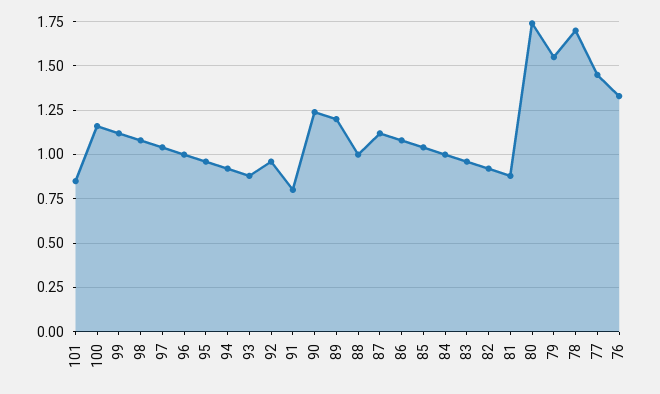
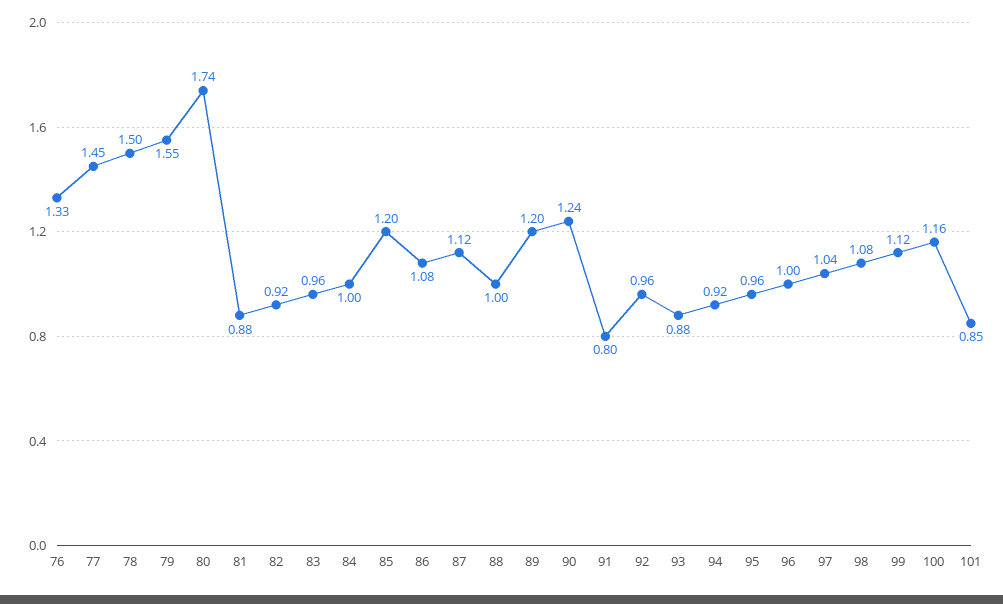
  {
    "101": 0.85,
    "100": 1.16,
    "99": 1.12,
    "98": 1.08,
    "97": 1.04,
    "96": 1,
    "95": 0.96,
    "94": 0.92,
    "93": 0.88,
    "92": 0.96,
    "91": 0.8,
    "90": 1.24,
    "89": 1.2,
    "88": 1,
    "87": 1.12,
    "86": 1.08,
-   "85": 1.05,
+   "85": 1.2,
    "84": 1,
    "83": 0.96,
    "82": 0.92,
    "81": 0.88,
    "80": 1.74,
    "79": 1.55,
-   "78": 1.7,
+   "78": 1.5,
    "77": 1.45,
    "76": 1.33
  }

